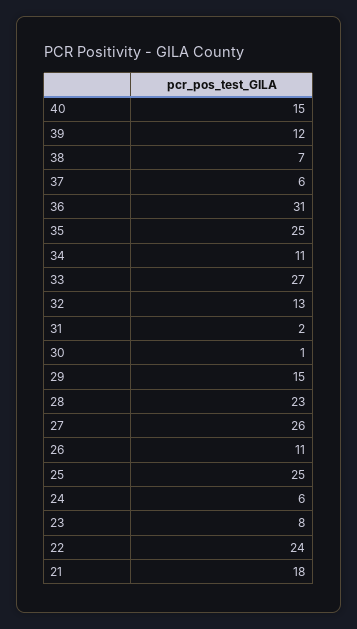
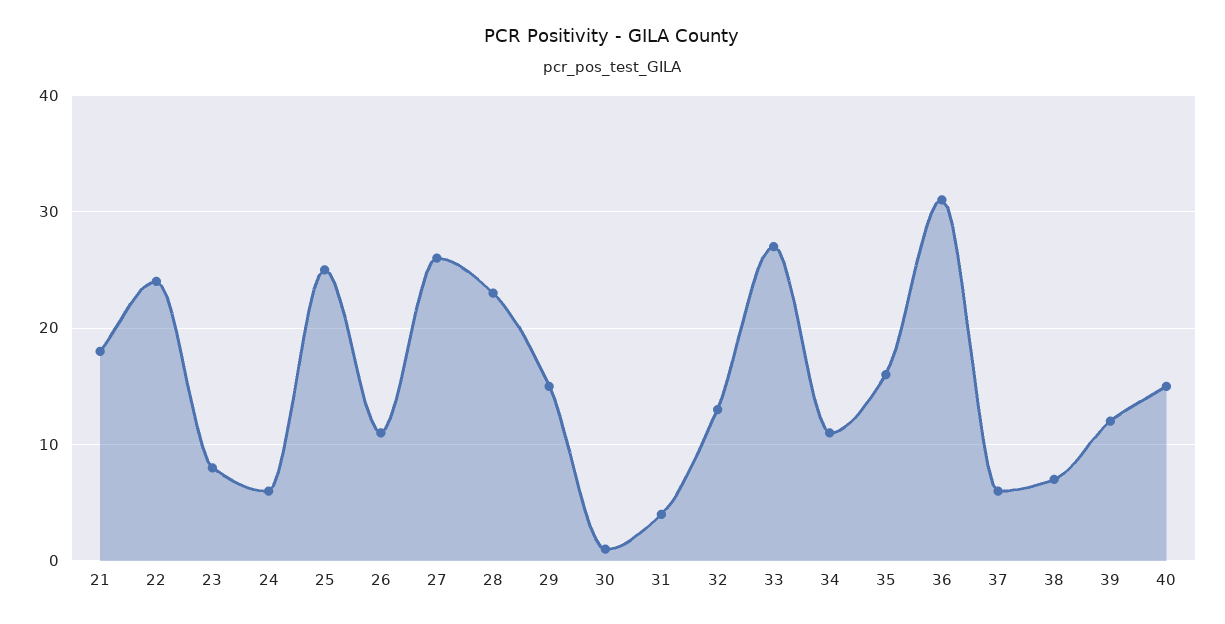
  {
    "40": 15,
    "39": 12,
    "38": 7,
    "37": 6,
    "36": 31,
-   "35": 25,
+   "35": 16,
    "34": 11,
    "33": 27,
    "32": 13,
-   "31": 2,
+   "31": 4,
    "30": 1,
    "29": 15,
    "28": 23,
    "27": 26,
    "26": 11,
    "25": 25,
    "24": 6,
    "23": 8,
    "22": 24,
    "21": 18
  }

